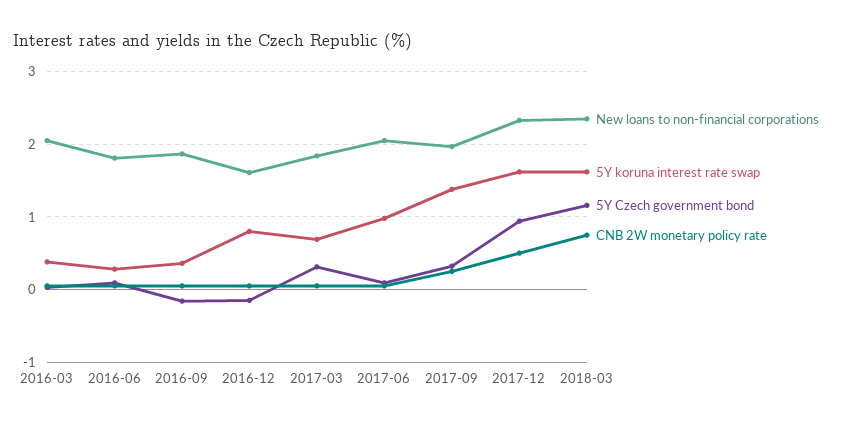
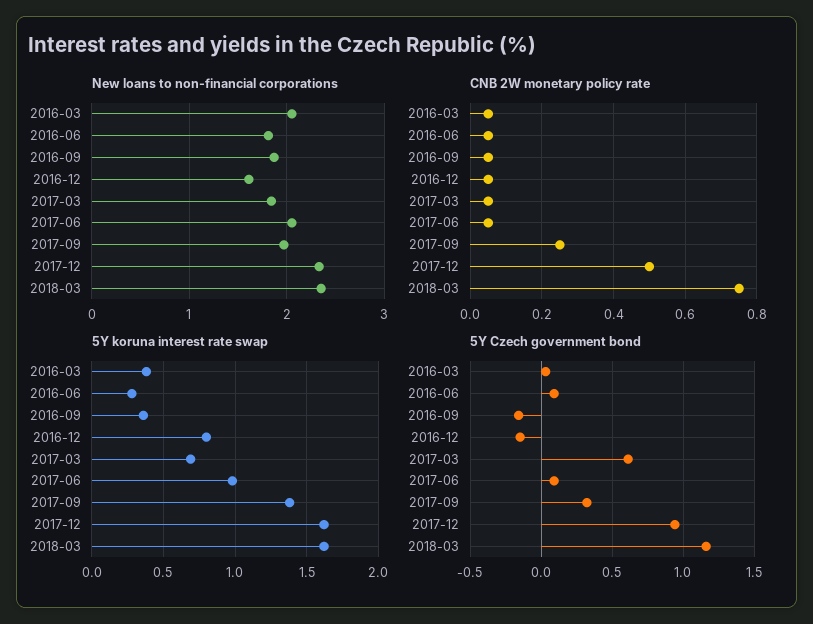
  {
    "New loans to non-financial corporations": {
      "2016-03": 2.1,
      "2016-06": 1.8,
      "2016-09": 1.9,
      "2016-12": 1.6,
      "2017-03": 1.8,
      "2017-06": 2.1,
      "2017-09": 2,
      "2017-12": 2.3,
      "2018-03": 2.4
    },
    "5Y koruna interest rate swap": {
      "2016-03": 0.4,
      "2016-06": 0.3,
      "2016-09": 0.35,
      "2016-12": 0.8,
      "2017-03": 0.7,
      "2017-06": 1,
      "2017-09": 1.4,
      "2017-12": 1.6,
      "2018-03": 1.6
    },
    "5Y Czech government bond": {
      "2016-03": 0.05,
      "2016-06": 0.1,
      "2016-09": -0.15,
      "2016-12": -0.15,
-     "2017-03": 0.3,
+     "2017-03": 0.6,
      "2017-06": 0.1,
      "2017-09": 0.3,
      "2017-12": 0.95,
      "2018-03": 1.15
    },
    "CNB 2W monetary policy rate": {
      "2016-03": 0.05,
      "2016-06": 0.05,
      "2016-09": 0.05,
      "2016-12": 0.05,
      "2017-03": 0.05,
      "2017-06": 0.05,
      "2017-09": 0.25,
      "2017-12": 0.5,
      "2018-03": 0.75
    }
  }

